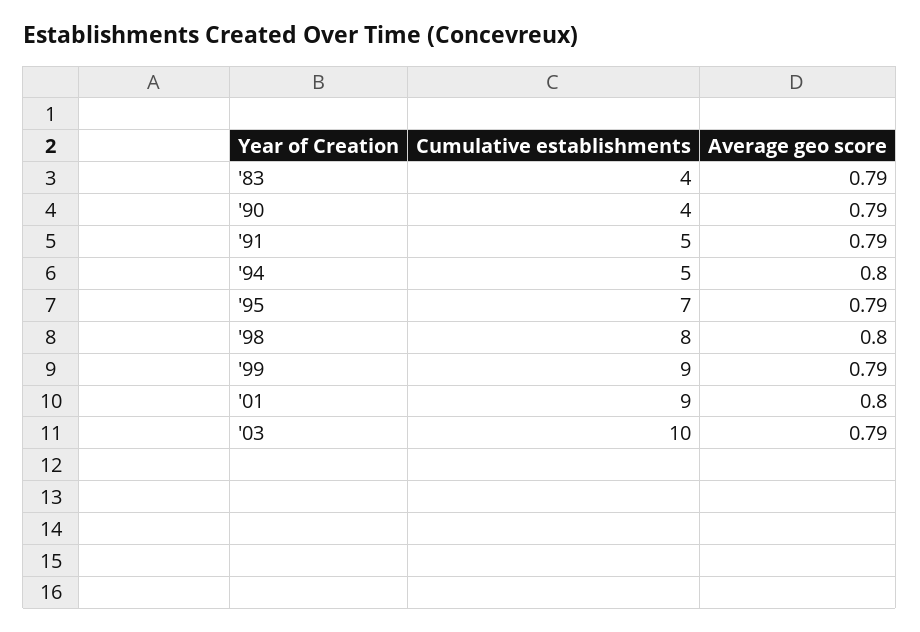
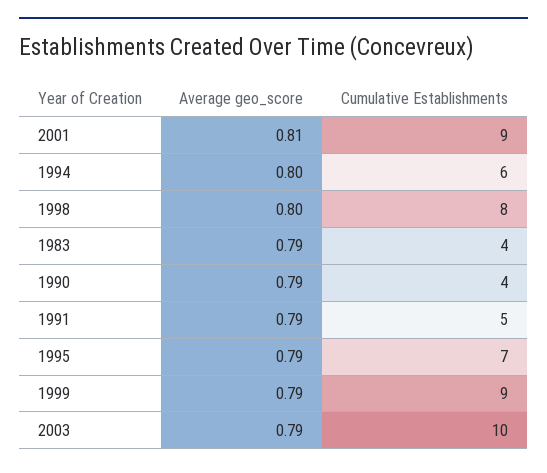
  {
    "Cumulative establishments": {
      "'83": 4,
      "'90": 4,
      "'91": 5,
-     "'94": 5,
+     "'94": 6,
      "'95": 7,
      "'98": 8,
      "'99": 9,
      "'01": 9,
      "'03": 10
    },
    "Average geo score": {
      "'83": 0.79,
      "'90": 0.79,
      "'91": 0.79,
      "'94": 0.8,
      "'95": 0.79,
      "'98": 0.8,
      "'99": 0.79,
-     "'01": 0.8,
+     "'01": 0.81,
      "'03": 0.79
    }
  }

